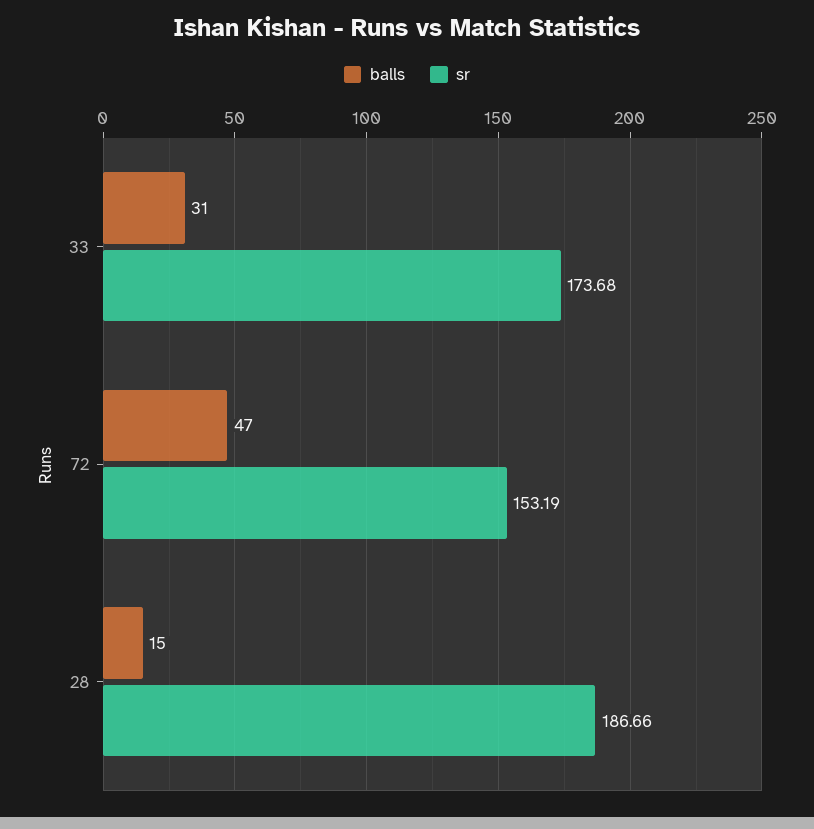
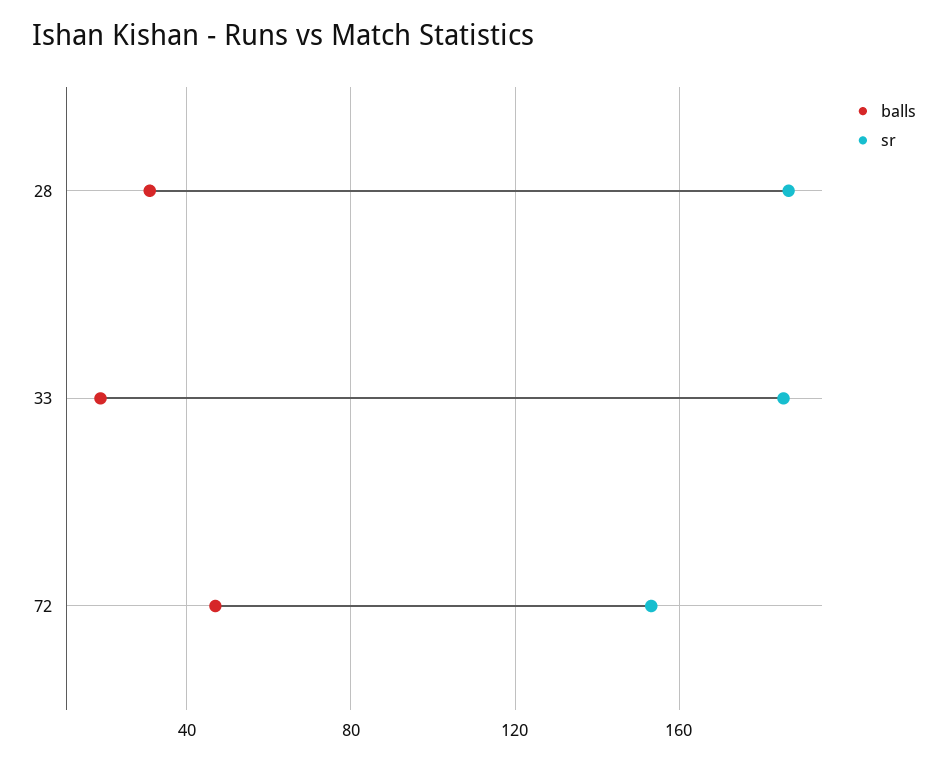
  {
    "balls": {
-     "33": 31,
+     "33": 20,
      "72": 47,
-     "28": 15
+     "28": 30
    },
    "sr": {
-     "33": 173.68,
+     "33": 185,
      "72": 153.19,
      "28": 186.66
    }
  }

